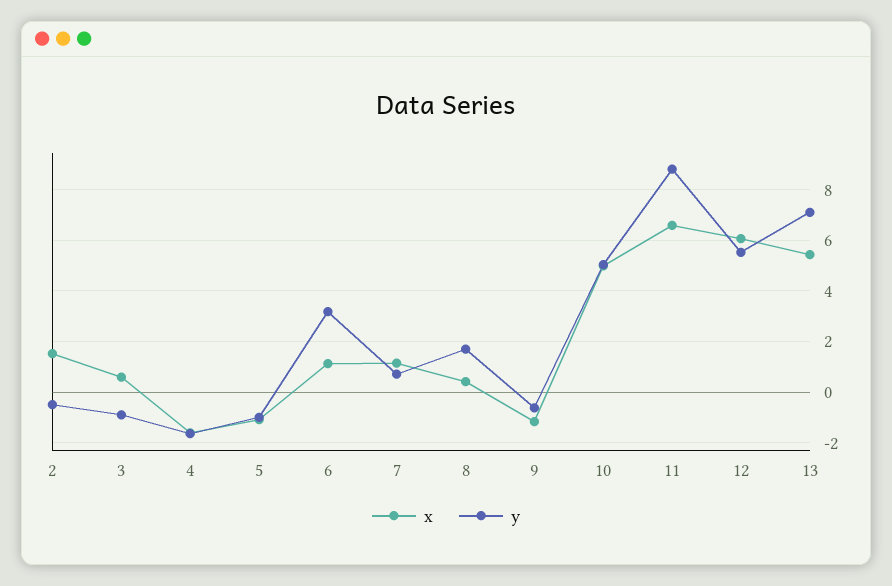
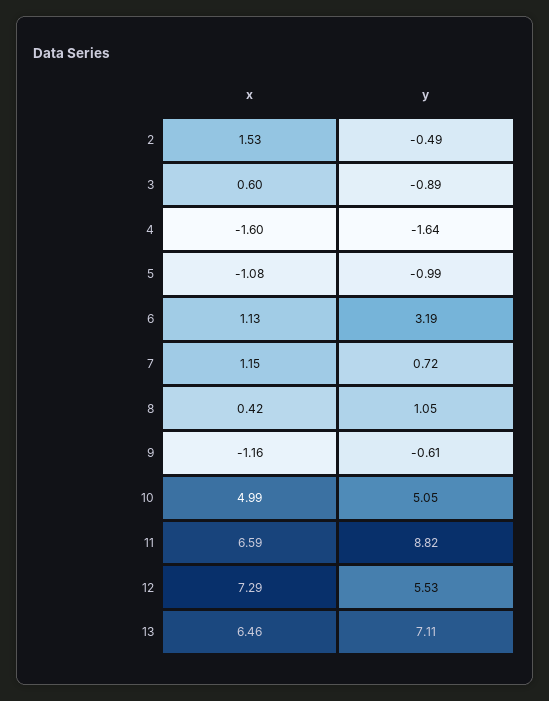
  {
    "x": {
      "2": 1.53,
      "3": 0.6,
      "4": -1.6,
      "5": -1.08,
      "6": 1.13,
      "7": 1.15,
      "8": 0.42,
      "9": -1.16,
      "10": 4.99,
      "11": 6.59,
-     "12": 6,
+     "12": 7.29,
-     "13": 5.5
+     "13": 6.46
    },
    "y": {
      "2": -0.49,
      "3": -0.89,
      "4": -1.64,
      "5": -0.99,
      "6": 3.19,
      "7": 0.72,
-     "8": 1.75,
+     "8": 1.05,
      "9": -0.61,
      "10": 5.05,
      "11": 8.82,
      "12": 5.53,
      "13": 7.11
    }
  }

